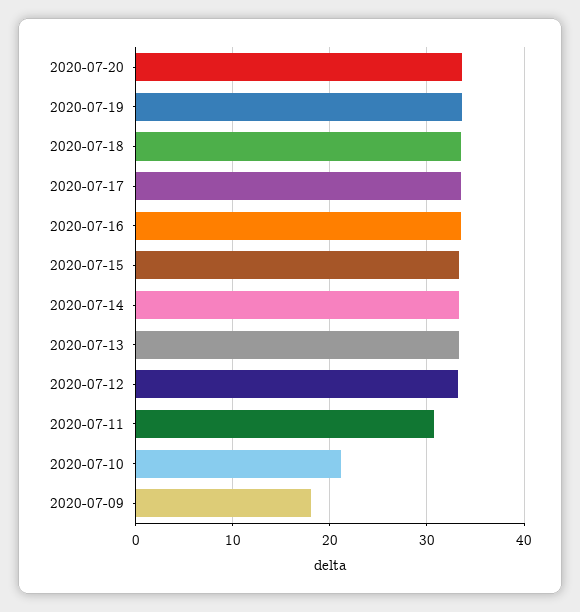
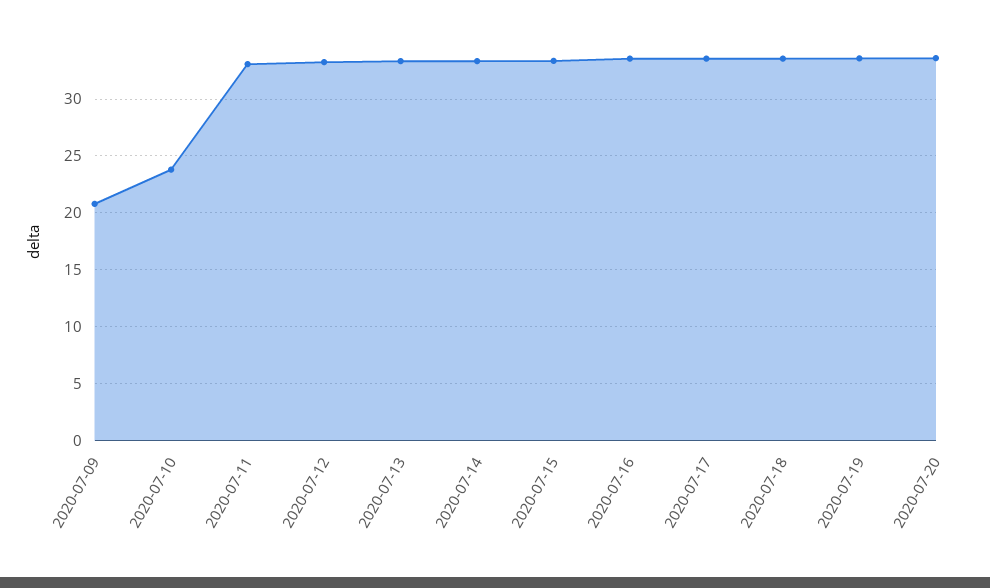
  {
    "2020-07-20": 34,
    "2020-07-19": 34,
    "2020-07-18": 34,
    "2020-07-17": 34,
    "2020-07-16": 34,
    "2020-07-15": 33,
    "2020-07-14": 33,
    "2020-07-13": 33,
    "2020-07-12": 33,
-   "2020-07-11": 31,
+   "2020-07-11": 33,
-   "2020-07-10": 21,
+   "2020-07-10": 24,
-   "2020-07-09": 18
+   "2020-07-09": 21
  }

